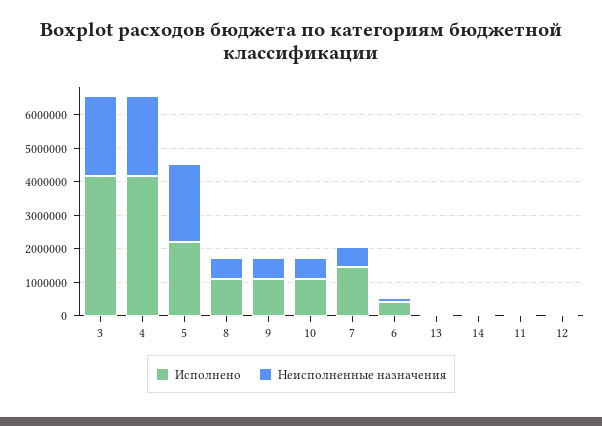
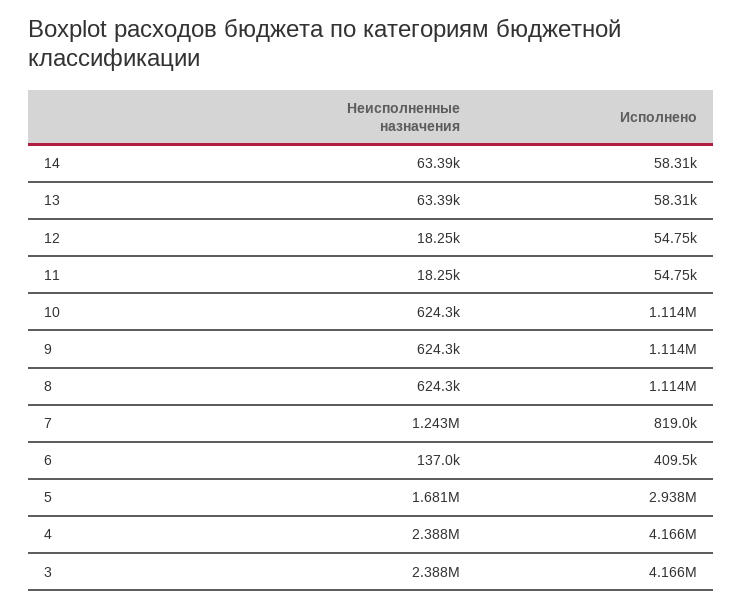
  {
    "Исполнено": {
      "3": 4166000,
      "4": 4166000,
-     "5": 2250000,
+     "5": 2938000,
      "8": 1114000,
      "9": 1114000,
      "10": 1114000,
-     "7": 1500000,
+     "7": 819000,
      "6": 409500,
      "13": 58310,
      "14": 58310,
      "11": 54750,
      "12": 54750
    },
    "Неисполненные назначения": {
      "3": 2388000,
      "4": 2388000,
-     "5": 2250000,
+     "5": 1681000,
      "8": 624300,
      "9": 624300,
      "10": 624300,
-     "7": 500000,
+     "7": 1243000,
      "6": 137000,
      "13": 63390,
      "14": 63390,
      "11": 18250,
      "12": 18250
    }
  }

